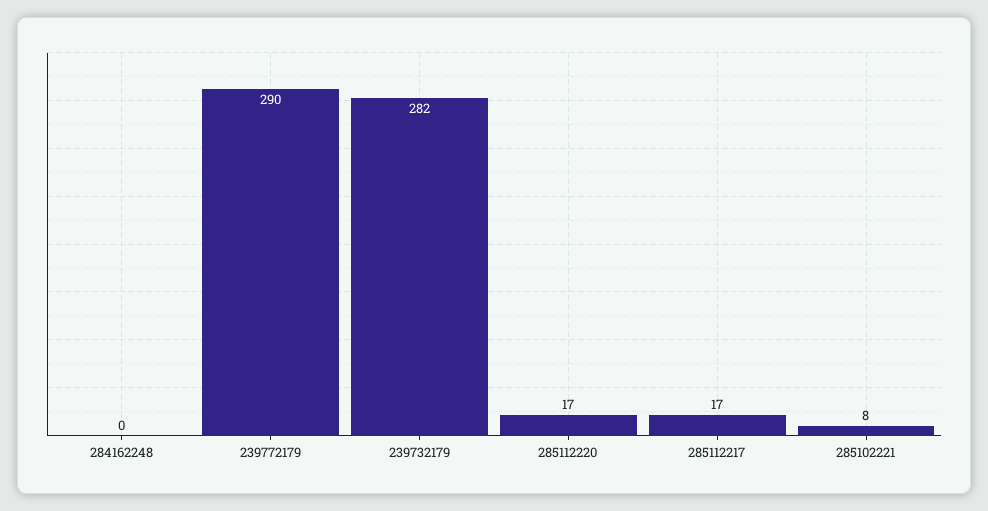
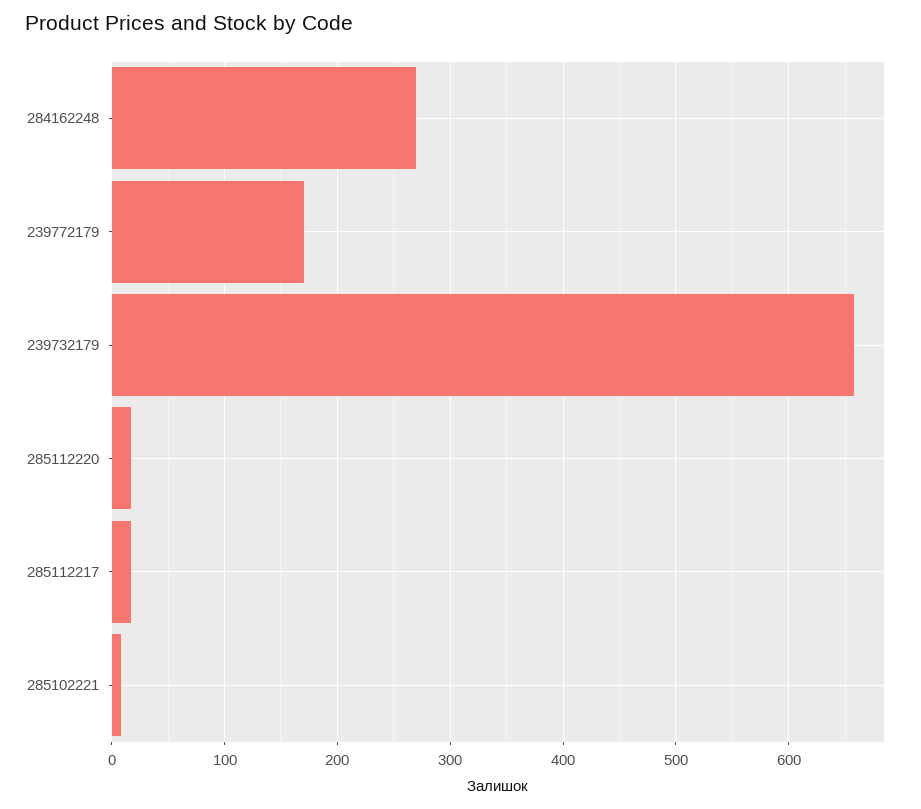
  {
-   "284162248": 0,
+   "284162248": 270,
-   "239772179": 290,
+   "239772179": 170,
-   "239732179": 282,
+   "239732179": 660,
    "285112220": 17,
    "285112217": 17,
    "285102221": 8
  }

